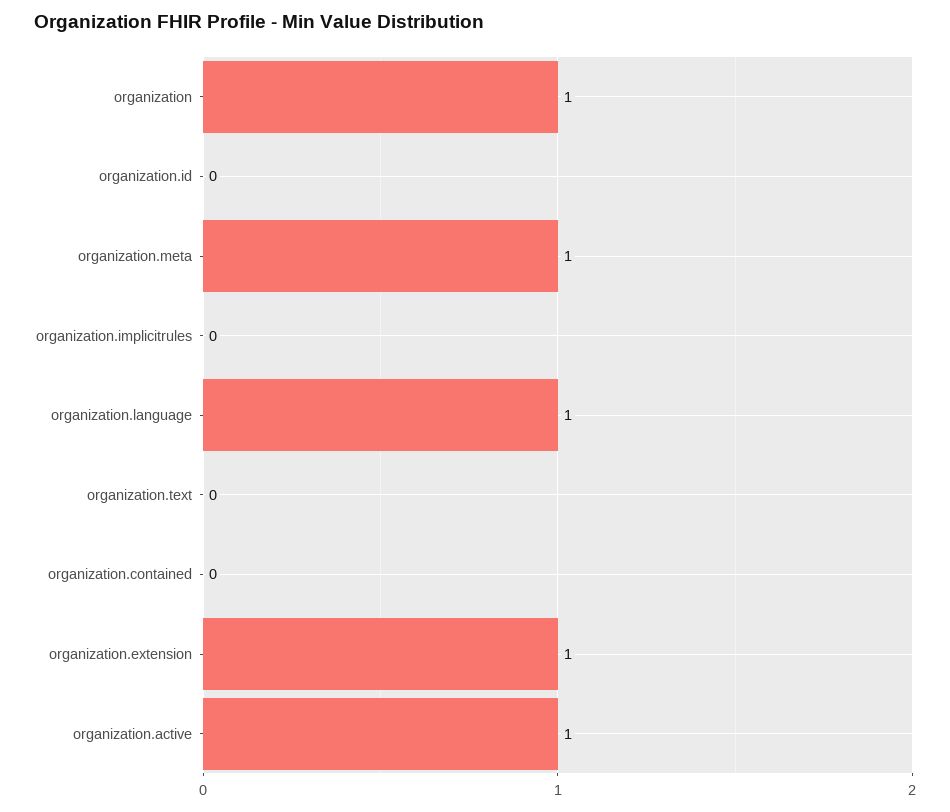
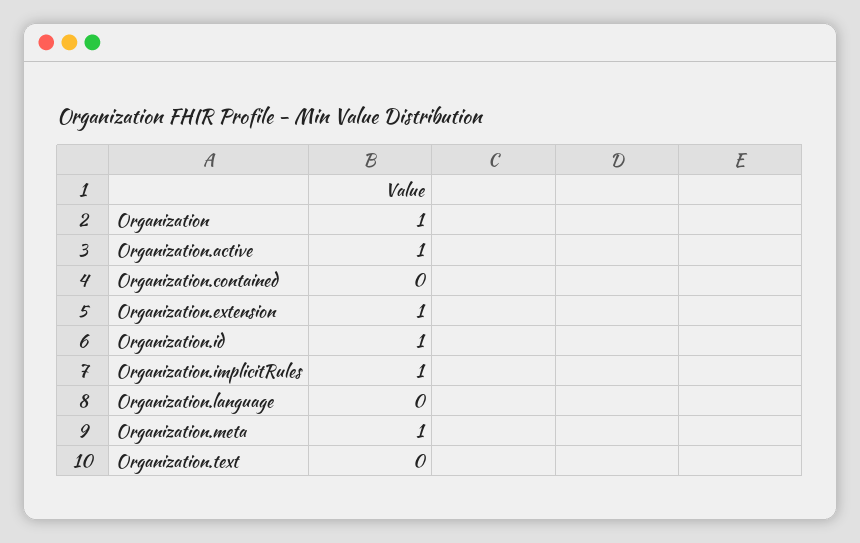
  {
    "organization": 1,
-   "organization.id": 0,
+   "organization.id": 1,
    "organization.meta": 1,
-   "organization.implicitrules": 0,
+   "organization.implicitrules": 1,
-   "organization.language": 1,
+   "organization.language": 0,
    "organization.text": 0,
    "organization.contained": 0,
    "organization.extension": 1,
    "organization.active": 1
  }

